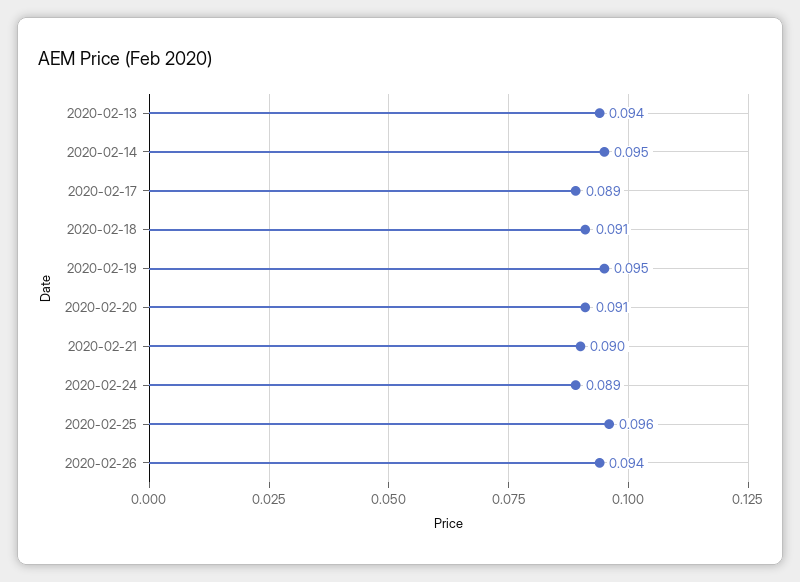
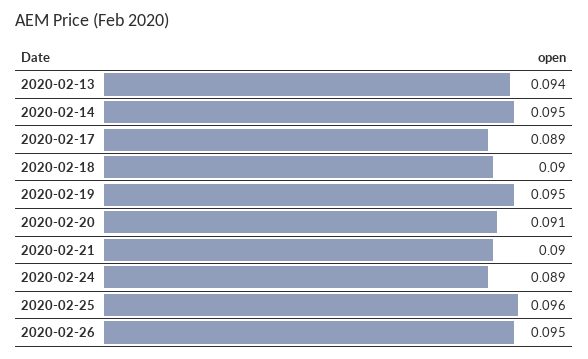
  {
    "2020-02-13": 0.094,
    "2020-02-14": 0.095,
    "2020-02-17": 0.089,
-   "2020-02-18": 0.091,
+   "2020-02-18": 0.09,
    "2020-02-19": 0.095,
    "2020-02-20": 0.091,
    "2020-02-21": 0.09,
    "2020-02-24": 0.089,
    "2020-02-25": 0.096,
-   "2020-02-26": 0.094
+   "2020-02-26": 0.095
  }

